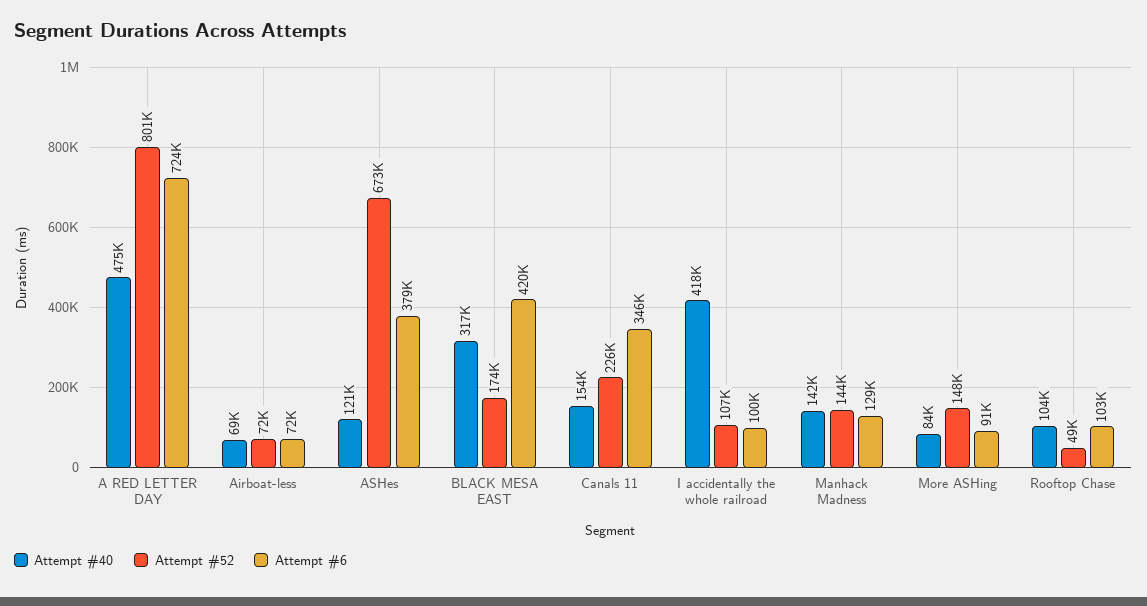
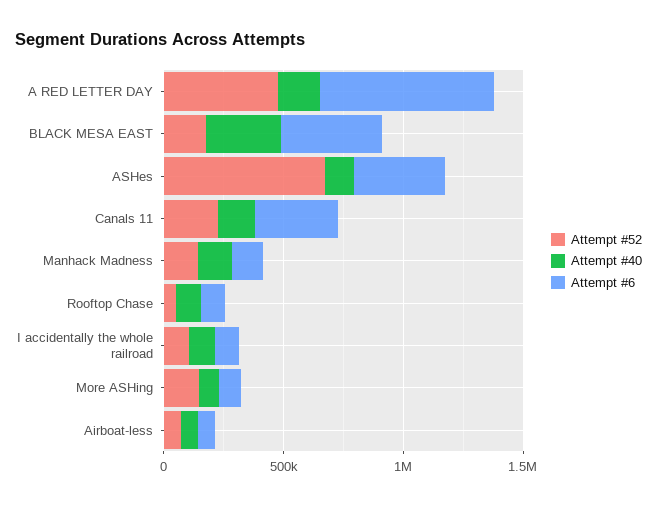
  {
    "Attempt #40": {
-     "A RED LETTER DAY": 475000,
+     "A RED LETTER DAY": 200000,
      "Airboat-less": 69000,
      "ASHes": 121000,
      "BLACK MESA EAST": 317000,
      "Canals 11": 154000,
-     "I accidentally the whole railroad": 418000,
+     "I accidentally the whole railroad": 100000,
      "Manhack Madness": 142000,
      "More ASHing": 84000,
      "Rooftop Chase": 104000
    },
    "Attempt #52": {
-     "A RED LETTER DAY": 801000,
+     "A RED LETTER DAY": 500000,
      "Airboat-less": 72000,
      "ASHes": 673000,
      "BLACK MESA EAST": 174000,
      "Canals 11": 226000,
      "I accidentally the whole railroad": 107000,
      "Manhack Madness": 144000,
      "More ASHing": 148000,
      "Rooftop Chase": 49000
    },
    "Attempt #6": {
      "A RED LETTER DAY": 724000,
      "Airboat-less": 72000,
      "ASHes": 379000,
      "BLACK MESA EAST": 420000,
      "Canals 11": 346000,
      "I accidentally the whole railroad": 100000,
      "Manhack Madness": 129000,
      "More ASHing": 91000,
      "Rooftop Chase": 103000
    }
  }

